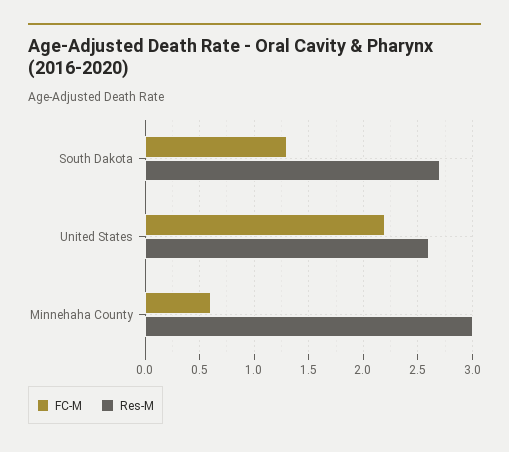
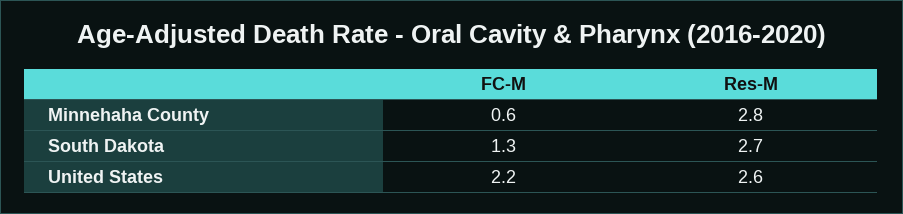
  {
    "FC-M": {
      "South Dakota": 1.3,
      "United States": 2.2,
      "Minnehaha County": 0.6
    },
    "Res-M": {
      "South Dakota": 2.7,
      "United States": 2.6,
-     "Minnehaha County": 3
+     "Minnehaha County": 2.8
    }
  }

